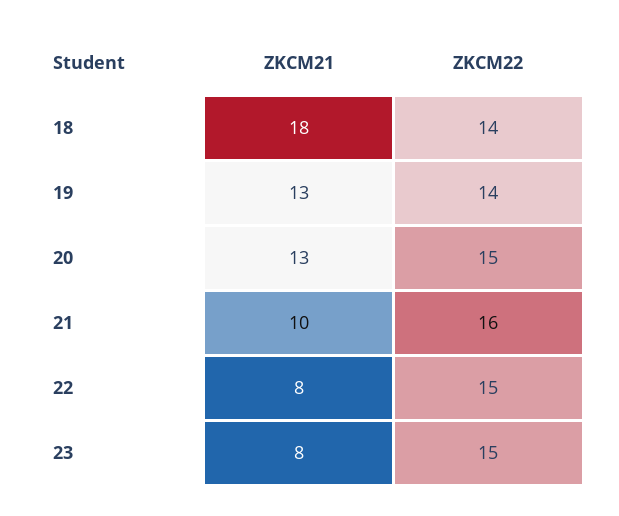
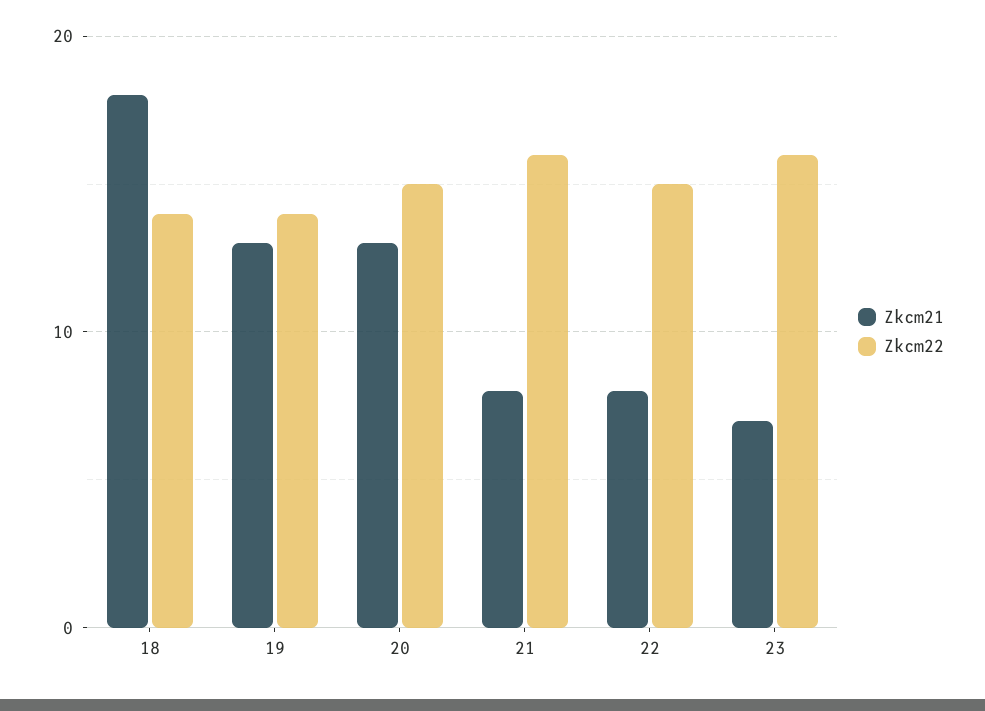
  {
    "ZKCM21": {
      "18": 18,
      "19": 13,
      "20": 13,
-     "21": 10,
+     "21": 8,
      "22": 8,
-     "23": 8
+     "23": 7
    },
    "ZKCM22": {
      "18": 14,
      "19": 14,
      "20": 15,
      "21": 16,
      "22": 15,
-     "23": 15
+     "23": 16
    }
  }

